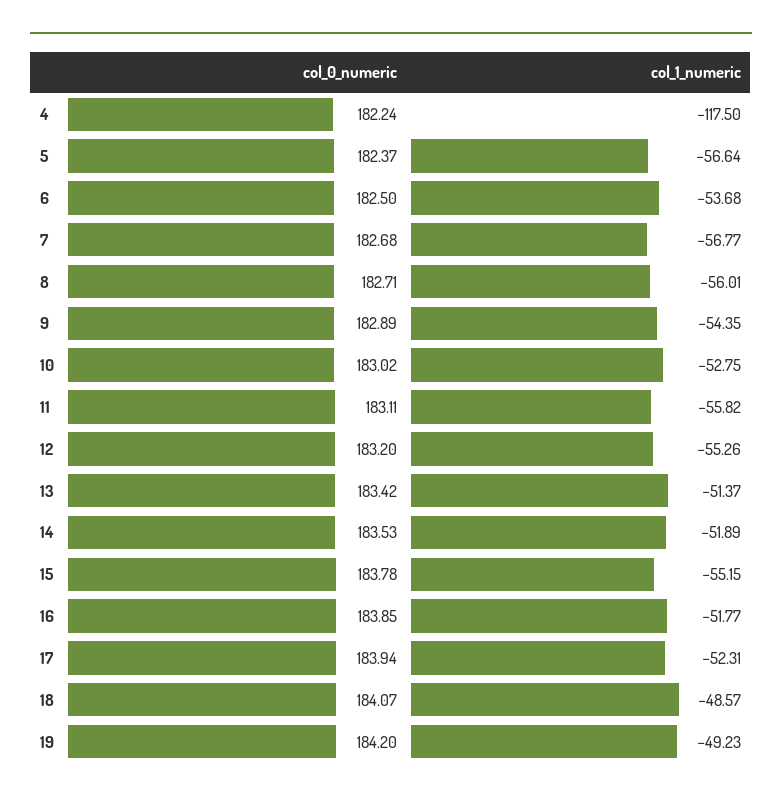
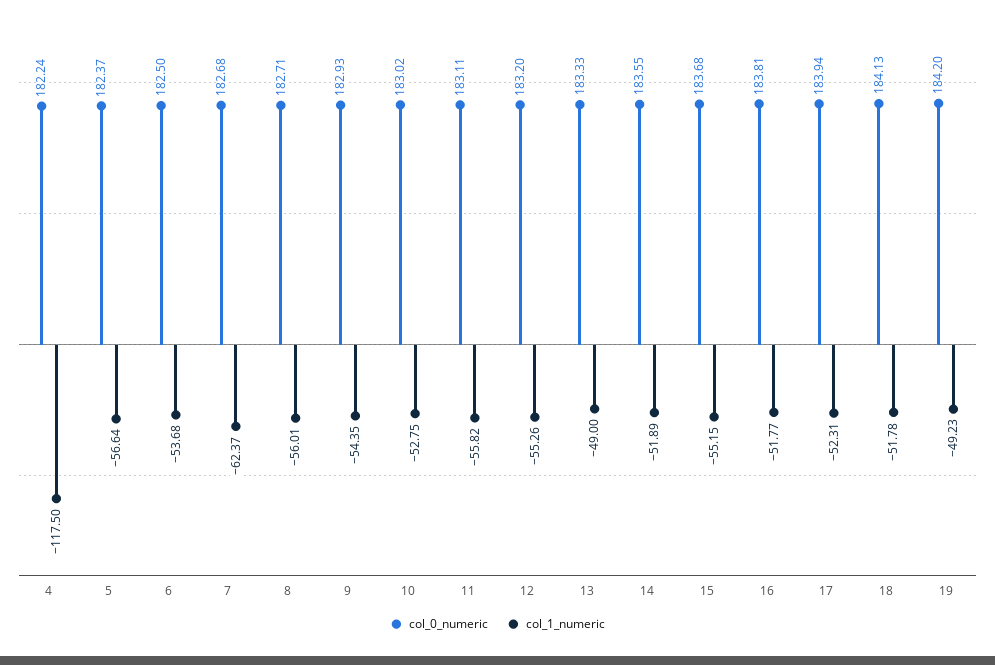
  {
    "col_0_numeric": {
      "4": 182.24,
      "5": 182.37,
      "6": 182.5,
      "7": 182.68,
      "8": 182.71,
-     "9": 182.89,
+     "9": 182.93,
      "10": 183.02,
      "11": 183.11,
      "12": 183.2,
-     "13": 183.42,
+     "13": 183.33,
-     "14": 183.53,
+     "14": 183.55,
-     "15": 183.78,
+     "15": 183.68,
-     "16": 183.85,
+     "16": 183.81,
      "17": 183.94,
-     "18": 184.07,
+     "18": 184.13,
      "19": 184.2
    },
    "col_1_numeric": {
      "4": -117.5,
      "5": -56.64,
      "6": -53.68,
-     "7": -56.77,
+     "7": -62.37,
      "8": -56.01,
      "9": -54.35,
      "10": -52.75,
      "11": -55.82,
      "12": -55.26,
-     "13": -51.37,
+     "13": -49,
      "14": -51.89,
      "15": -55.15,
      "16": -51.77,
      "17": -52.31,
-     "18": -48.57,
+     "18": -51.78,
      "19": -49.23
    }
  }

